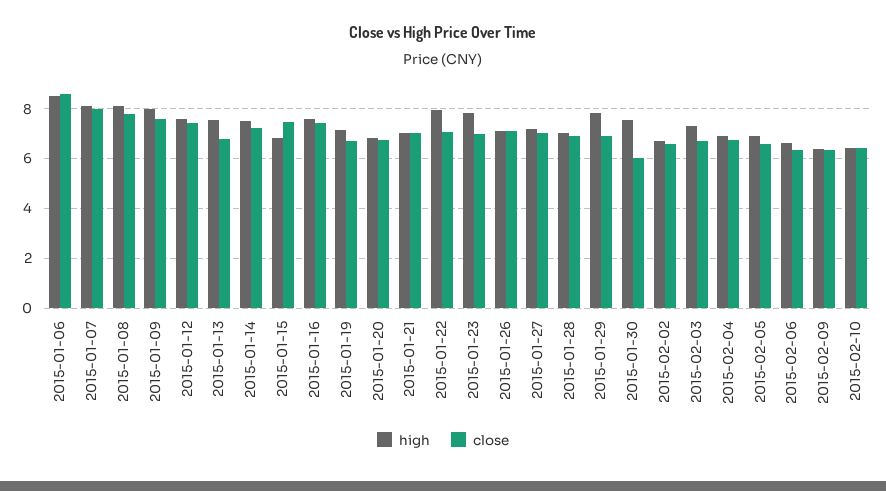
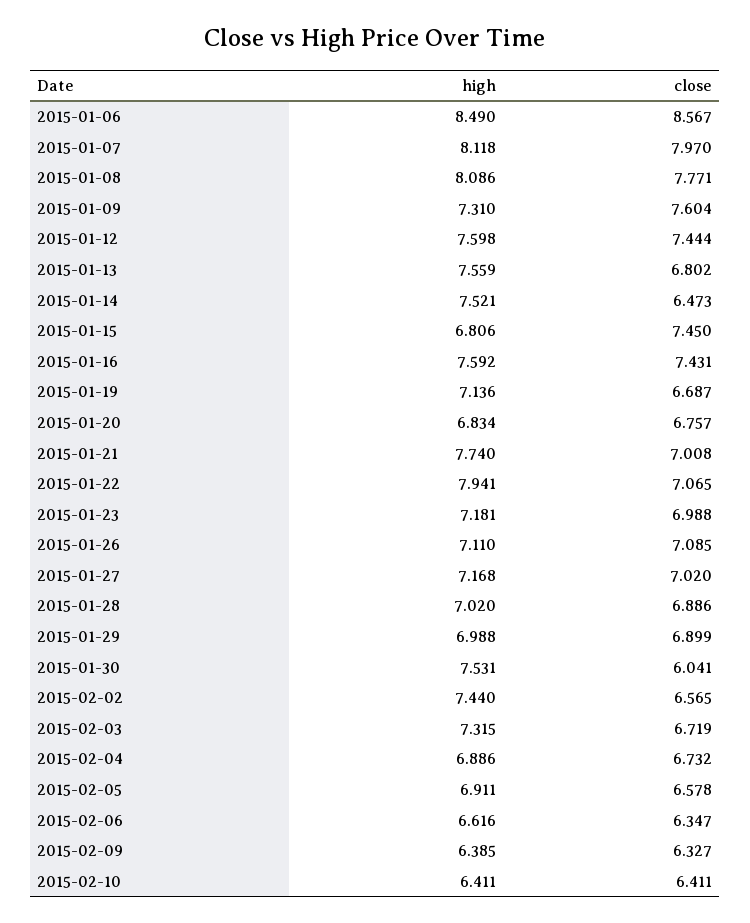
  {
    "high": {
      "2015-01-06": 8.49,
      "2015-01-07": 8.118,
      "2015-01-08": 8.086,
-     "2015-01-09": 8,
+     "2015-01-09": 7.31,
      "2015-01-12": 7.598,
      "2015-01-13": 7.559,
      "2015-01-14": 7.521,
      "2015-01-15": 6.806,
      "2015-01-16": 7.592,
      "2015-01-19": 7.136,
      "2015-01-20": 6.834,
-     "2015-01-21": 7,
+     "2015-01-21": 7.74,
      "2015-01-22": 7.941,
-     "2015-01-23": 7.75,
+     "2015-01-23": 7.181,
      "2015-01-26": 7.11,
      "2015-01-27": 7.168,
      "2015-01-28": 7.02,
-     "2015-01-29": 7.75,
+     "2015-01-29": 6.988,
      "2015-01-30": 7.531,
-     "2015-02-02": 6.75,
+     "2015-02-02": 7.44,
      "2015-02-03": 7.315,
      "2015-02-04": 6.886,
      "2015-02-05": 6.911,
      "2015-02-06": 6.616,
      "2015-02-09": 6.385,
      "2015-02-10": 6.411
    },
    "close": {
      "2015-01-06": 8.567,
      "2015-01-07": 7.97,
      "2015-01-08": 7.771,
      "2015-01-09": 7.604,
      "2015-01-12": 7.444,
      "2015-01-13": 6.802,
-     "2015-01-14": 7.25,
+     "2015-01-14": 6.473,
      "2015-01-15": 7.45,
      "2015-01-16": 7.431,
      "2015-01-19": 6.687,
      "2015-01-20": 6.757,
      "2015-01-21": 7.008,
      "2015-01-22": 7.065,
      "2015-01-23": 6.988,
      "2015-01-26": 7.085,
      "2015-01-27": 7.02,
      "2015-01-28": 6.886,
      "2015-01-29": 6.899,
      "2015-01-30": 6.041,
      "2015-02-02": 6.565,
      "2015-02-03": 6.719,
      "2015-02-04": 6.732,
      "2015-02-05": 6.578,
      "2015-02-06": 6.347,
      "2015-02-09": 6.327,
      "2015-02-10": 6.411
    }
  }

